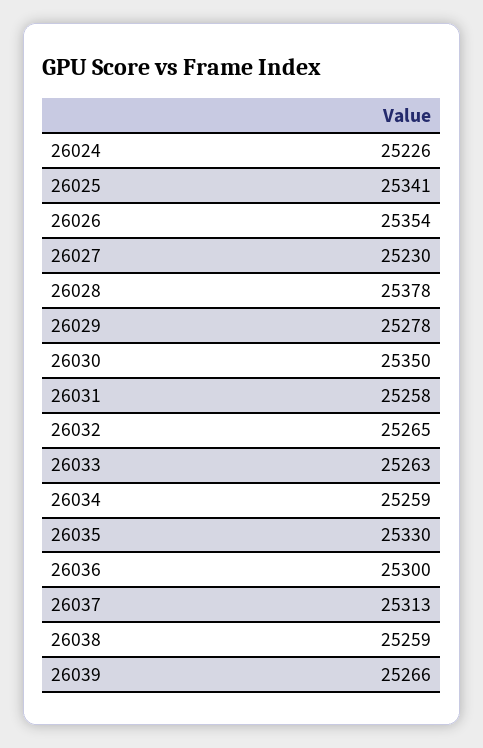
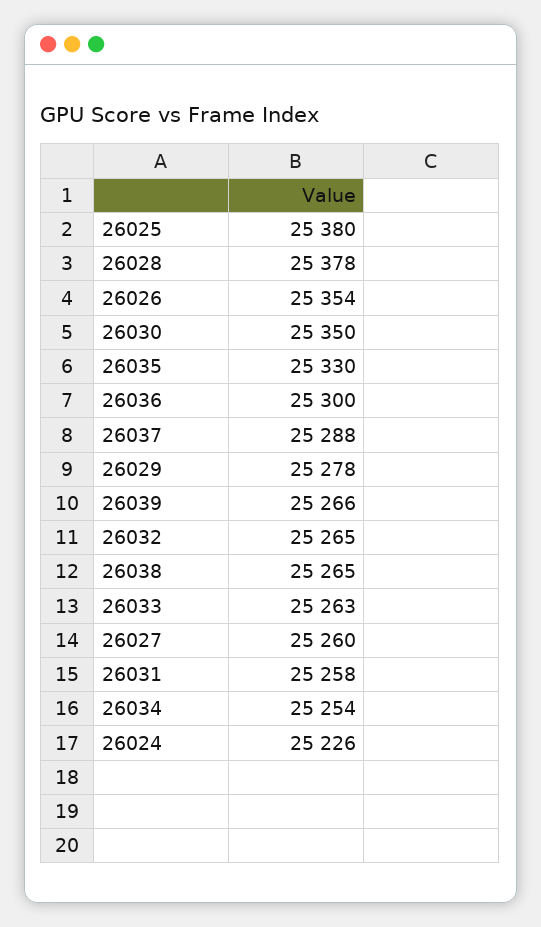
  {
    "26024": 25226,
-   "26025": 25341,
+   "26025": 25380,
    "26026": 25354,
-   "26027": 25230,
+   "26027": 25260,
    "26028": 25378,
    "26029": 25278,
    "26030": 25350,
    "26031": 25258,
    "26032": 25265,
    "26033": 25263,
-   "26034": 25259,
+   "26034": 25254,
    "26035": 25330,
    "26036": 25300,
-   "26037": 25313,
+   "26037": 25288,
-   "26038": 25259,
+   "26038": 25265,
    "26039": 25266
  }

